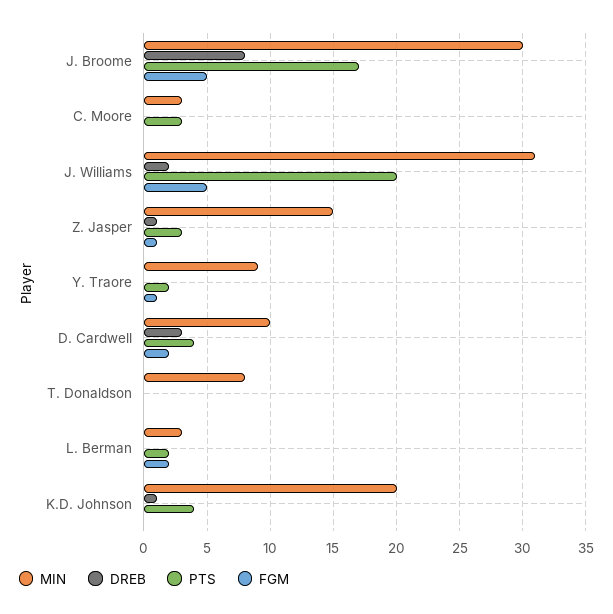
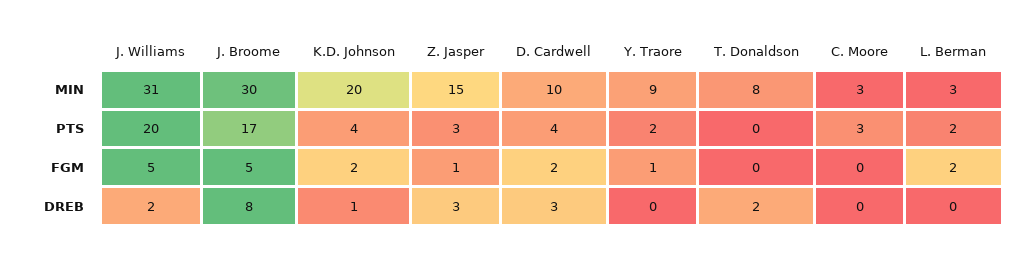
  {
    "MIN": {
      "J. Broome": 30,
      "C. Moore": 3,
      "J. Williams": 31,
      "Z. Jasper": 15,
      "Y. Traore": 9,
      "D. Cardwell": 10,
      "T. Donaldson": 8,
      "L. Berman": 3,
      "K.D. Johnson": 20
    },
    "DREB": {
      "J. Broome": 8,
      "C. Moore": 0,
      "J. Williams": 2,
-     "Z. Jasper": 1,
+     "Z. Jasper": 3,
      "Y. Traore": 0,
      "D. Cardwell": 3,
-     "T. Donaldson": 0,
+     "T. Donaldson": 2,
      "L. Berman": 0,
      "K.D. Johnson": 1
    },
    "PTS": {
      "J. Broome": 17,
      "C. Moore": 3,
      "J. Williams": 20,
      "Z. Jasper": 3,
      "Y. Traore": 2,
      "D. Cardwell": 4,
      "T. Donaldson": 0,
      "L. Berman": 2,
      "K.D. Johnson": 4
    },
    "FGM": {
      "J. Broome": 5,
      "C. Moore": 0,
      "J. Williams": 5,
      "Z. Jasper": 1,
      "Y. Traore": 1,
      "D. Cardwell": 2,
      "T. Donaldson": 0,
      "L. Berman": 2,
-     "K.D. Johnson": 0
+     "K.D. Johnson": 2
    }
  }

